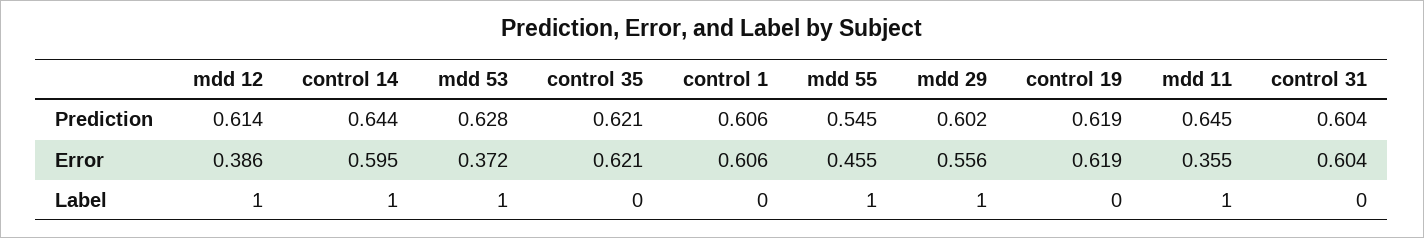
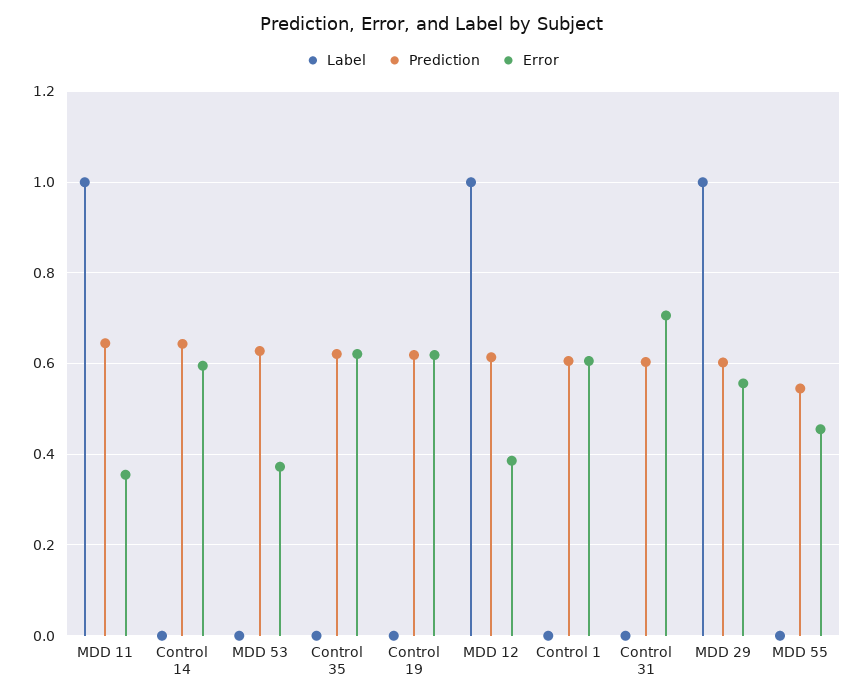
  {
    "Prediction": {
      "mdd 12": 0.614,
      "control 14": 0.644,
      "mdd 53": 0.628,
      "control 35": 0.621,
      "control 1": 0.606,
      "mdd 55": 0.545,
      "mdd 29": 0.602,
      "control 19": 0.619,
      "mdd 11": 0.645,
      "control 31": 0.604
    },
    "Error": {
      "mdd 12": 0.386,
      "control 14": 0.595,
      "mdd 53": 0.372,
      "control 35": 0.621,
      "control 1": 0.606,
      "mdd 55": 0.455,
      "mdd 29": 0.556,
      "control 19": 0.619,
      "mdd 11": 0.355,
-     "control 31": 0.604
+     "control 31": 0.7
    },
    "Label": {
      "mdd 12": 1,
-     "control 14": 1,
+     "control 14": 0,
-     "mdd 53": 1,
+     "mdd 53": 0,
      "control 35": 0,
      "control 1": 0,
-     "mdd 55": 1,
+     "mdd 55": 0,
      "mdd 29": 1,
      "control 19": 0,
      "mdd 11": 1,
      "control 31": 0
    }
  }

